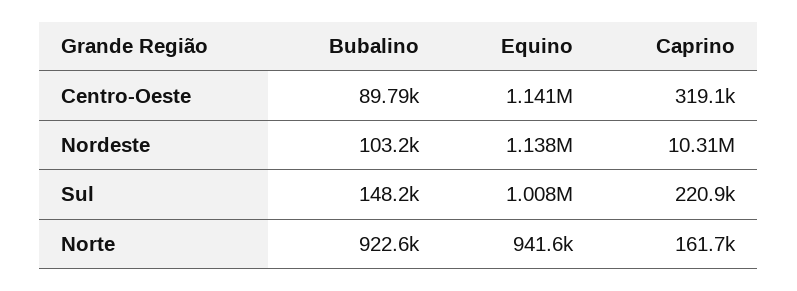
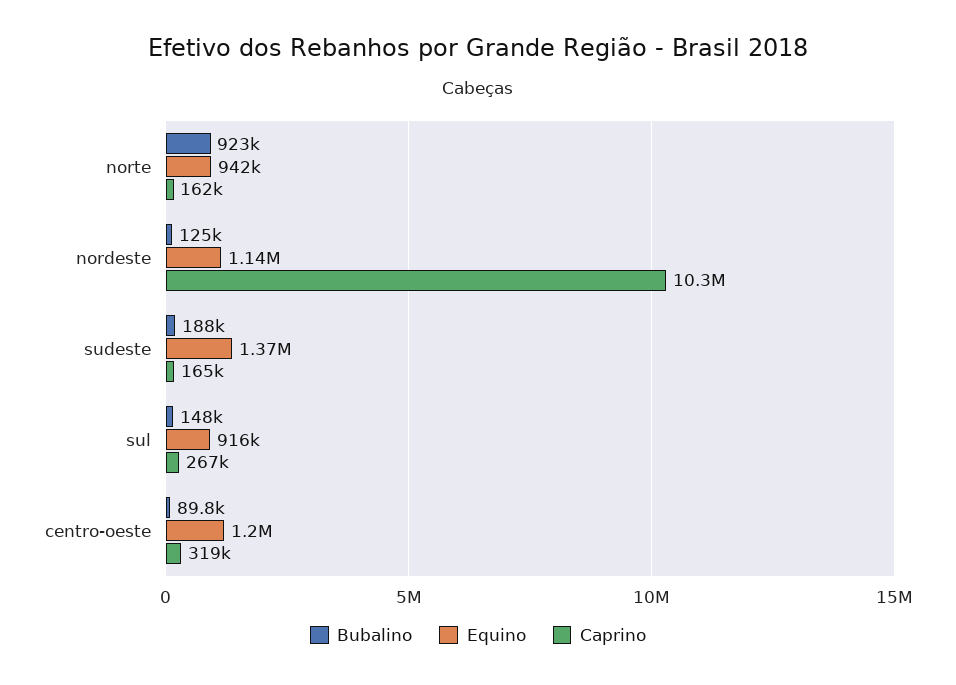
  {
    "Bubalino": {
      "Centro-Oeste": 89790,
-     "Nordeste": 103200,
+     "Nordeste": 125000,
      "Sul": 148200,
-     "Norte": 922600
+     "Norte": 922600,
+     "sudeste": 188000
    },
    "Equino": {
-     "Centro-Oeste": 1141000,
+     "Centro-Oeste": 1200000,
      "Nordeste": 1138000,
-     "Sul": 1008000,
+     "Sul": 916000,
-     "Norte": 941600
+     "Norte": 941600,
+     "sudeste": 1370000
    },
    "Caprino": {
      "Centro-Oeste": 319100,
      "Nordeste": 10310000,
-     "Sul": 220900,
+     "Sul": 267000,
-     "Norte": 161700
+     "Norte": 161700,
+     "sudeste": 165000
    }
  }

